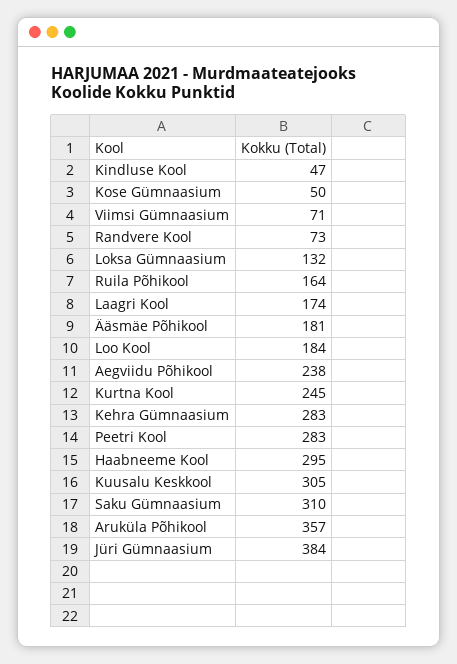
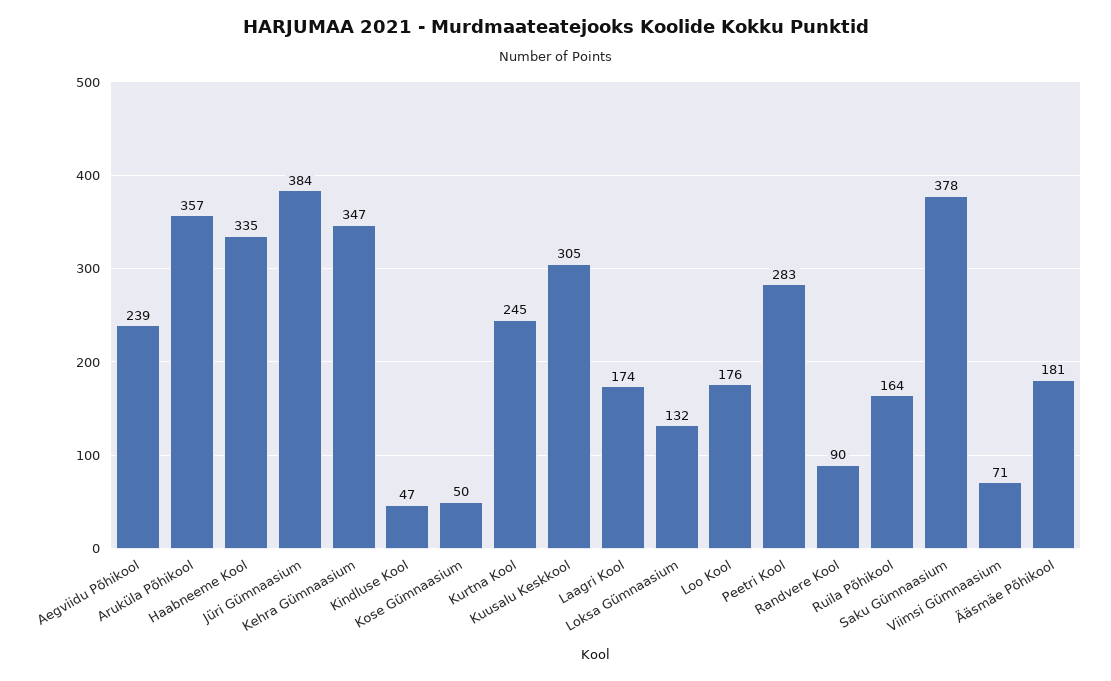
  {
    "Kindluse Kool": 47,
    "Kose Gümnaasium": 50,
    "Viimsi Gümnaasium": 71,
-   "Randvere Kool": 73,
+   "Randvere Kool": 90,
    "Loksa Gümnaasium": 132,
    "Ruila Põhikool": 164,
    "Laagri Kool": 174,
    "Ääsmäe Põhikool": 181,
-   "Loo Kool": 184,
+   "Loo Kool": 176,
-   "Aegviidu Põhikool": 238,
+   "Aegviidu Põhikool": 239,
    "Kurtna Kool": 245,
-   "Kehra Gümnaasium": 283,
+   "Kehra Gümnaasium": 347,
    "Peetri Kool": 283,
-   "Haabneeme Kool": 295,
+   "Haabneeme Kool": 335,
    "Kuusalu Keskkool": 305,
-   "Saku Gümnaasium": 310,
+   "Saku Gümnaasium": 378,
    "Aruküla Põhikool": 357,
    "Jüri Gümnaasium": 384
  }

